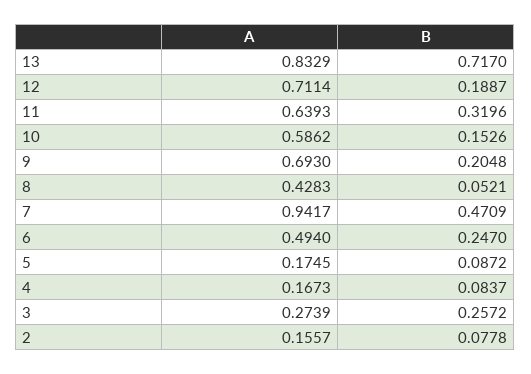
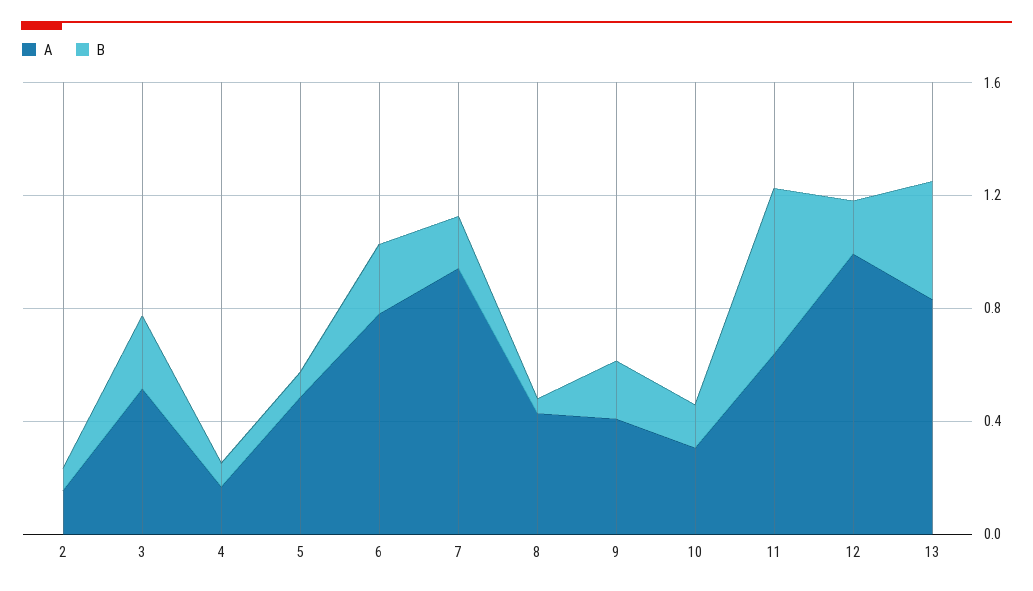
  {
    "A": {
      "13": 0.8329,
-     "12": 0.7114,
+     "12": 1,
      "11": 0.6393,
-     "10": 0.5862,
+     "10": 0.3,
-     "9": 0.693,
+     "9": 0.4,
      "8": 0.4283,
      "7": 0.9417,
-     "6": 0.494,
+     "6": 0.8,
-     "5": 0.1745,
+     "5": 0.5,
      "4": 0.1673,
-     "3": 0.2739,
+     "3": 0.5,
      "2": 0.1557
    },
    "B": {
-     "13": 0.717,
+     "13": 0.4,
      "12": 0.1887,
-     "11": 0.3196,
+     "11": 0.6,
      "10": 0.1526,
      "9": 0.2048,
      "8": 0.0521,
-     "7": 0.4709,
+     "7": 0.2,
      "6": 0.247,
      "5": 0.0872,
      "4": 0.0837,
      "3": 0.2572,
      "2": 0.0778
    }
  }

